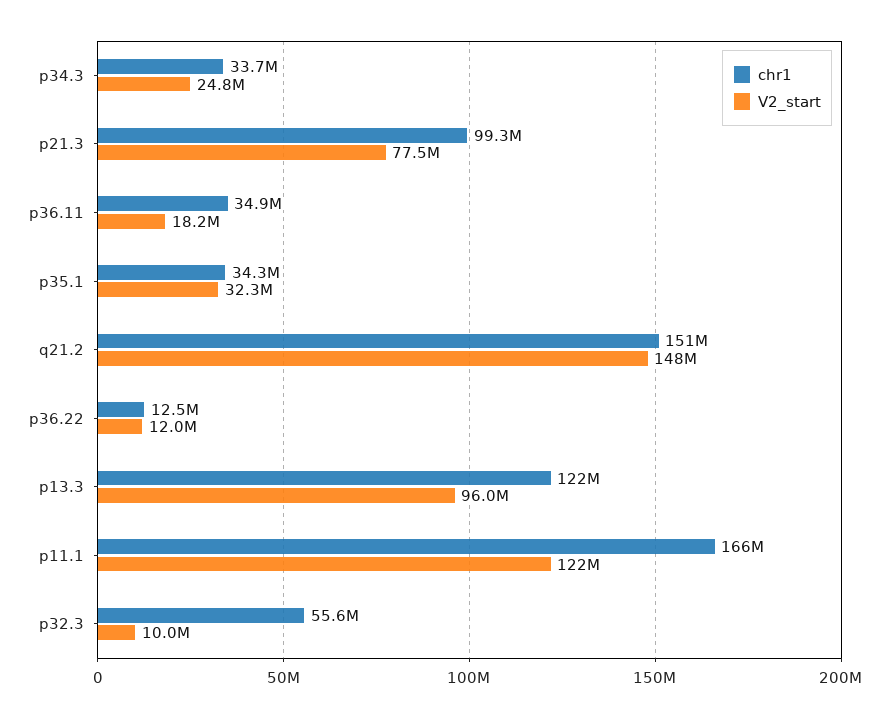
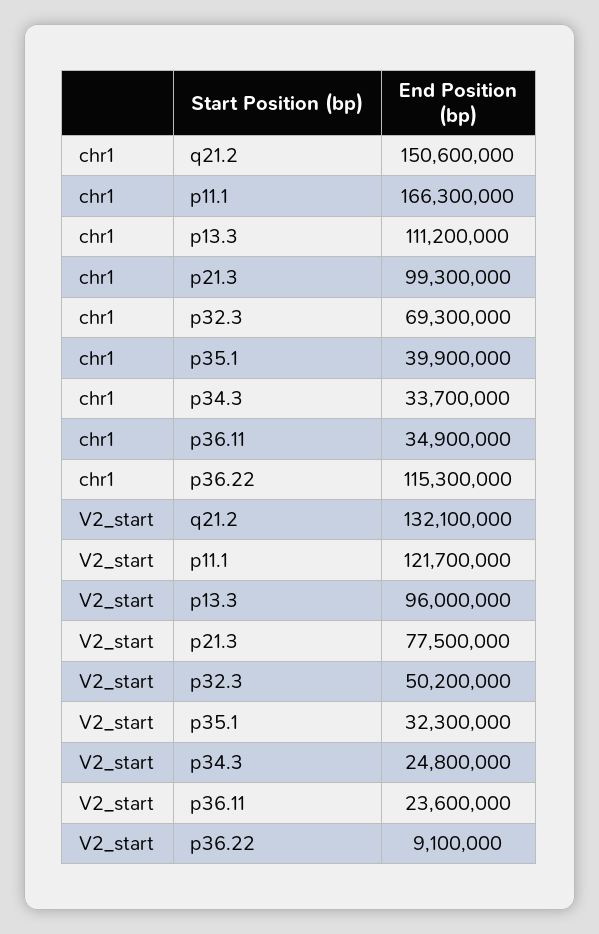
  {
    "chr1": {
      "p34.3": 33700000,
      "p21.3": 99300000,
      "p36.11": 34900000,
-     "p35.1": 34300000,
+     "p35.1": 39900000,
      "q21.2": 150600000,
-     "p36.22": 12500000,
+     "p36.22": 115300000,
-     "p13.3": 122000000,
+     "p13.3": 111200000,
      "p11.1": 166300000,
-     "p32.3": 55600000
+     "p32.3": 69300000
    },
    "V2_start": {
      "p34.3": 24800000,
      "p21.3": 77500000,
-     "p36.11": 18200000,
+     "p36.11": 23600000,
      "p35.1": 32300000,
-     "q21.2": 148000000,
+     "q21.2": 132100000,
-     "p36.22": 12000000,
+     "p36.22": 9100000,
      "p13.3": 96000000,
      "p11.1": 121700000,
-     "p32.3": 10000000
+     "p32.3": 50200000
    }
  }

